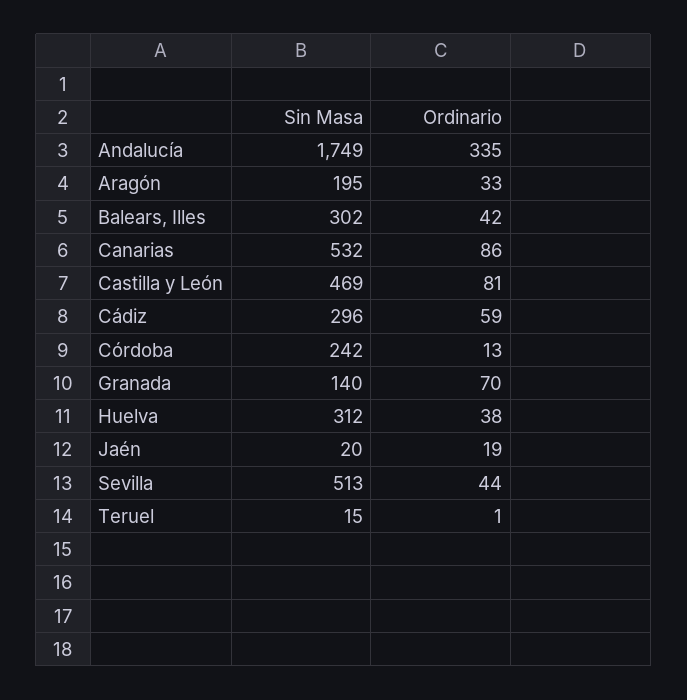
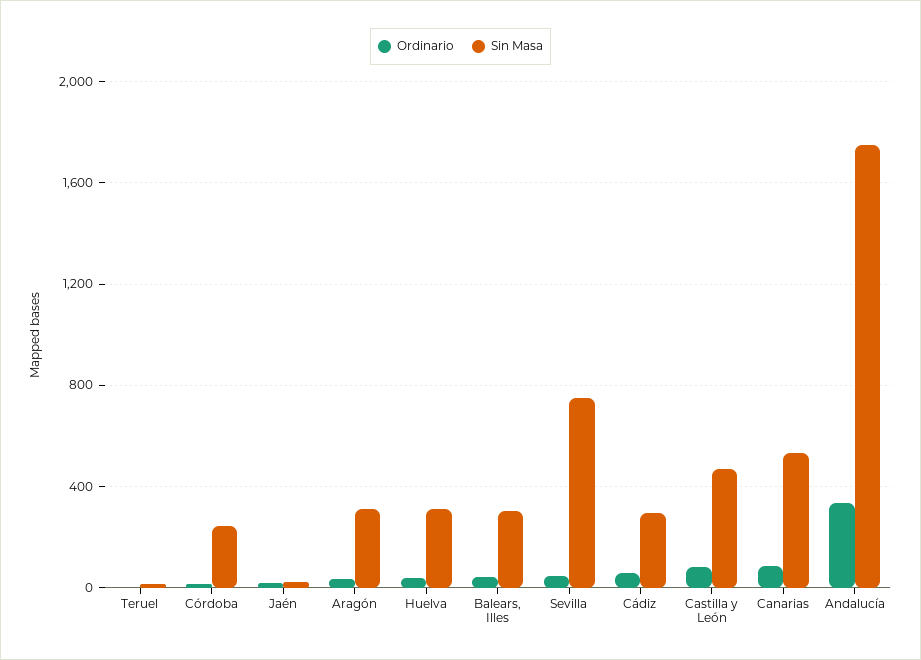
  {
    "Sin Masa": {
      "Andalucía": 1749,
-     "Aragón": 195,
+     "Aragón": 300,
      "Balears, Illes": 302,
      "Canarias": 532,
      "Castilla y León": 469,
      "Cádiz": 296,
      "Córdoba": 242,
-     "Granada": 140,
      "Huelva": 312,
      "Jaén": 20,
-     "Sevilla": 513,
+     "Sevilla": 750,
      "Teruel": 15
    },
    "Ordinario": {
      "Andalucía": 335,
      "Aragón": 33,
      "Balears, Illes": 42,
      "Canarias": 86,
      "Castilla y León": 81,
      "Cádiz": 59,
      "Córdoba": 13,
-     "Granada": 70,
      "Huelva": 38,
      "Jaén": 19,
      "Sevilla": 44,
      "Teruel": 1
    }
  }

